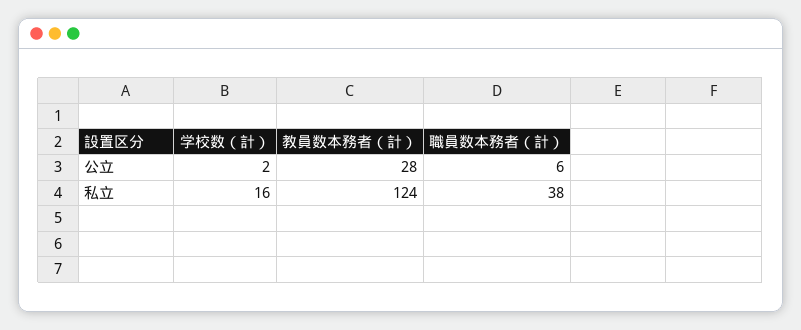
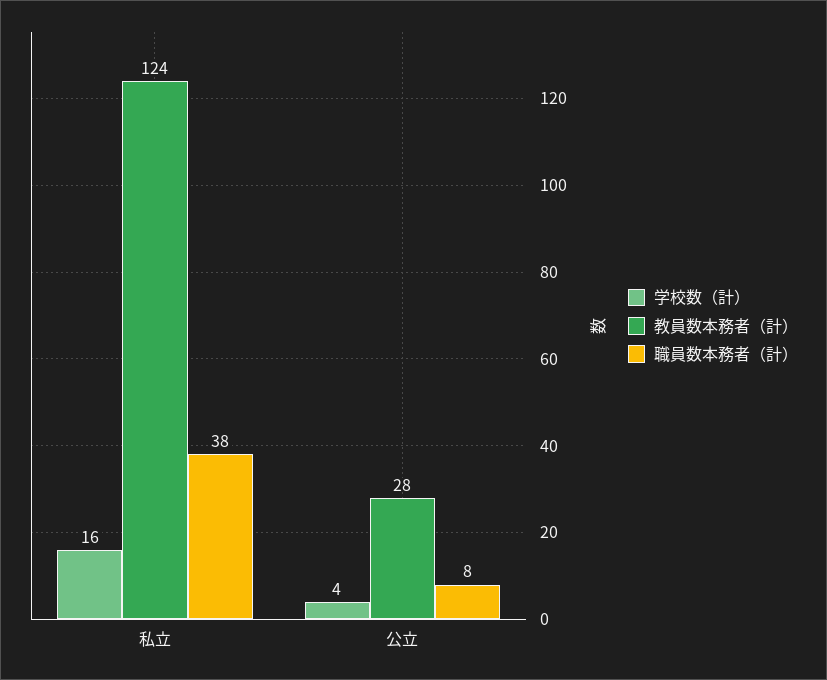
  {
    "学校数（計）": {
-     "公立": 2,
+     "公立": 4,
      "私立": 16
    },
    "教員数本務者（計）": {
      "公立": 28,
      "私立": 124
    },
    "職員数本務者（計）": {
-     "公立": 6,
+     "公立": 8,
      "私立": 38
    }
  }

